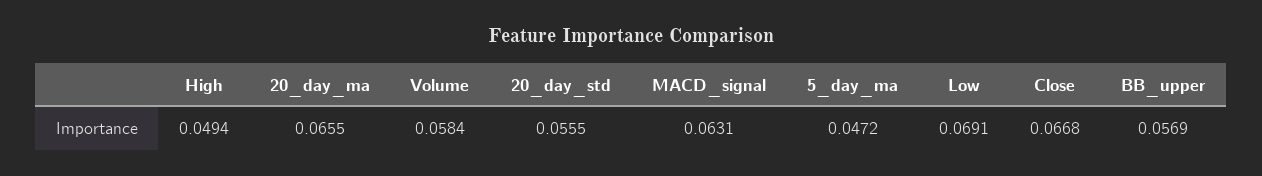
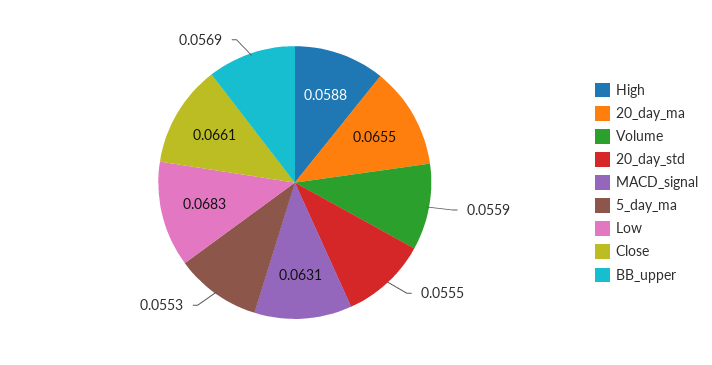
  {
-   "High": 0.0494,
+   "High": 0.0588,
    "20_day_ma": 0.0655,
-   "Volume": 0.0584,
+   "Volume": 0.0559,
    "20_day_std": 0.0555,
    "MACD_signal": 0.0631,
-   "5_day_ma": 0.0472,
+   "5_day_ma": 0.0553,
-   "Low": 0.0691,
+   "Low": 0.0683,
-   "Close": 0.0668,
+   "Close": 0.0661,
    "BB_upper": 0.0569
  }

